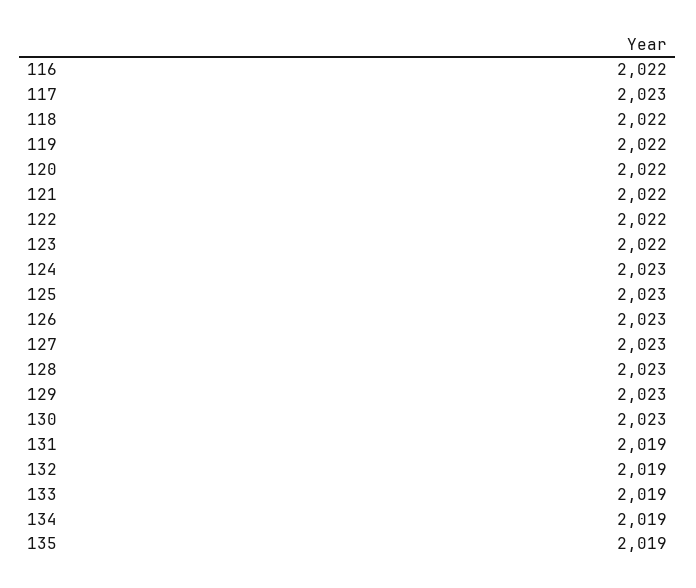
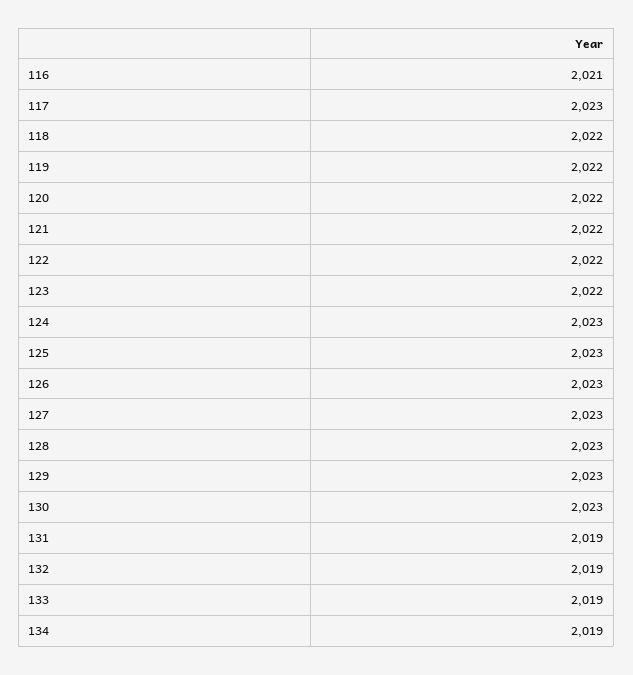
  {
-   "116": 2022,
+   "116": 2021,
    "117": 2023,
    "118": 2022,
    "119": 2022,
    "120": 2022,
    "121": 2022,
    "122": 2022,
    "123": 2022,
    "124": 2023,
    "125": 2023,
    "126": 2023,
    "127": 2023,
    "128": 2023,
    "129": 2023,
    "130": 2023,
    "131": 2019,
    "132": 2019,
    "133": 2019,
-   "134": 2019,
+   "134": 2019
-   "135": 2019
  }

